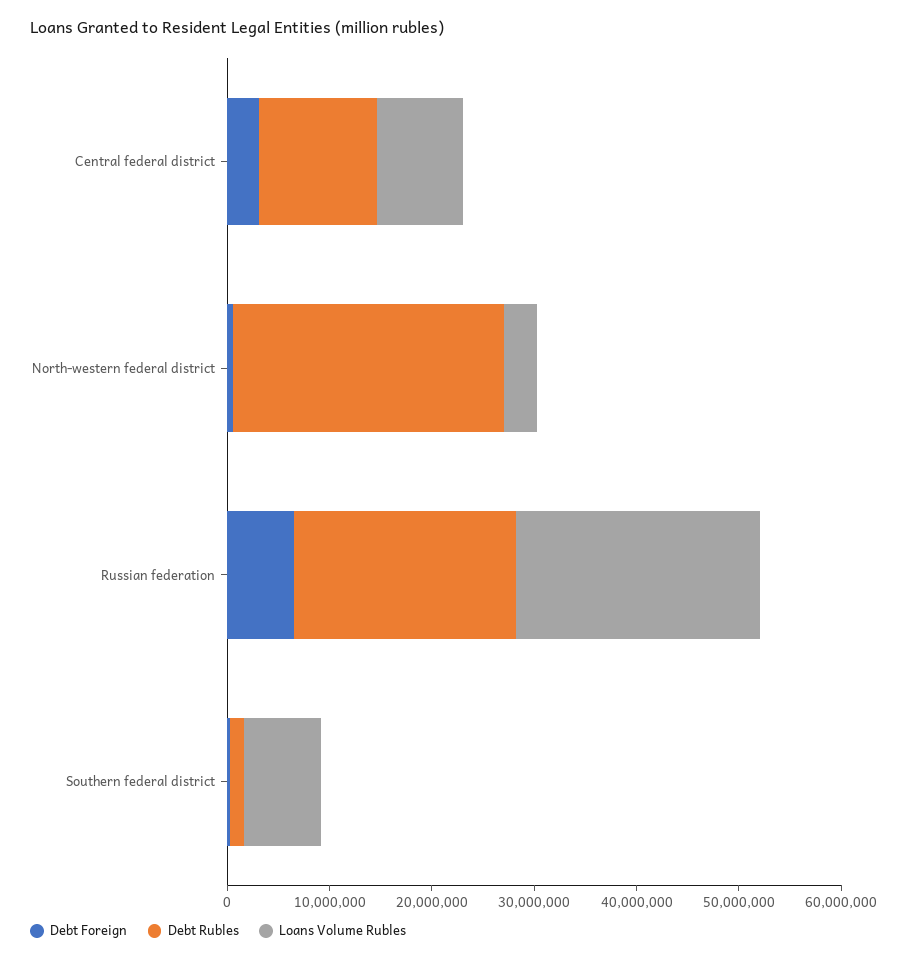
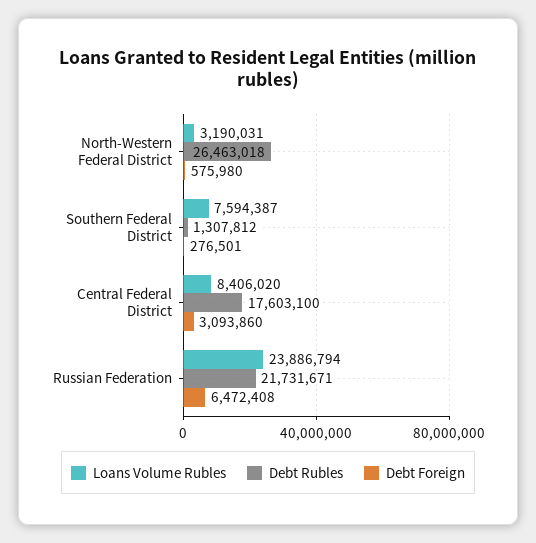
  {
    "Debt Foreign": {
      "Central federal district": 3093860,
      "North-western federal district": 575980,
      "Russian federation": 6472408,
      "Southern federal district": 276501
    },
    "Debt Rubles": {
-     "Central federal district": 12000000,
+     "Central federal district": 17603100,
      "North-western federal district": 26463018,
      "Russian federation": 21731671,
      "Southern federal district": 1307812
    },
    "Loans Volume Rubles": {
      "Central federal district": 8406020,
      "North-western federal district": 3190031,
      "Russian federation": 23886794,
      "Southern federal district": 7594387
    }
  }

